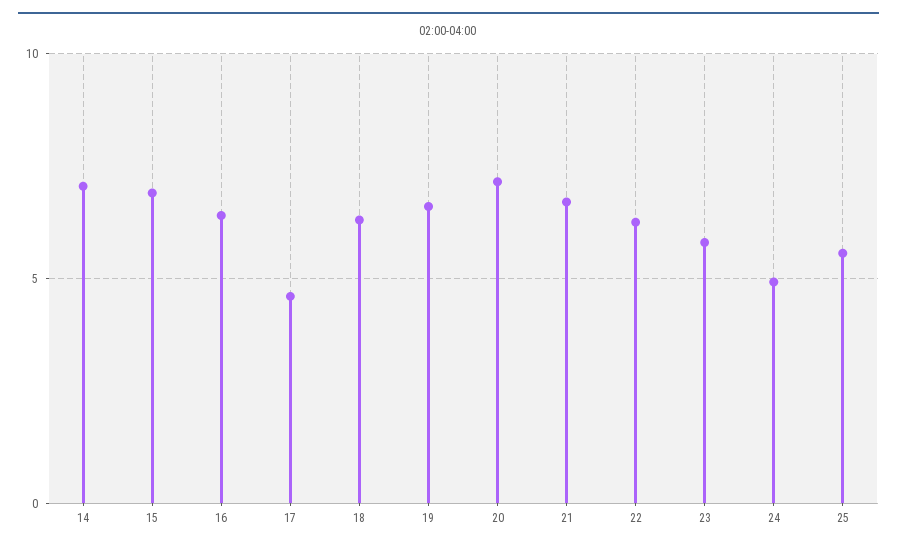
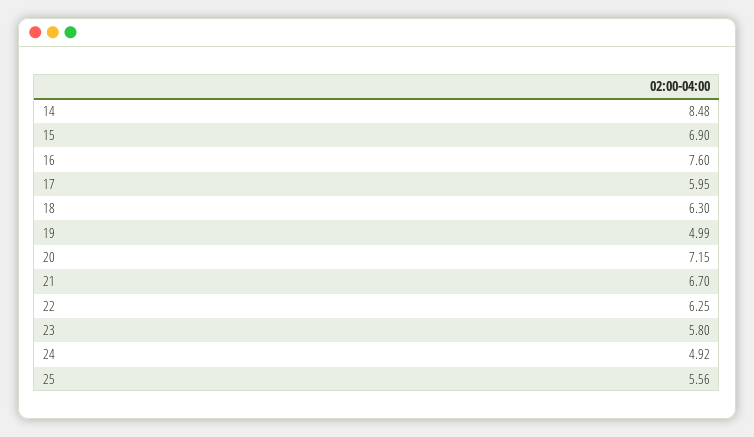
  {
-   "14": 7,
+   "14": 8.48,
    "15": 6.9,
-   "16": 6.5,
+   "16": 7.6,
-   "17": 4.5,
+   "17": 5.95,
    "18": 6.3,
-   "19": 6.5,
+   "19": 4.99,
    "20": 7.15,
    "21": 6.7,
    "22": 6.25,
    "23": 5.8,
    "24": 4.92,
    "25": 5.56
  }

